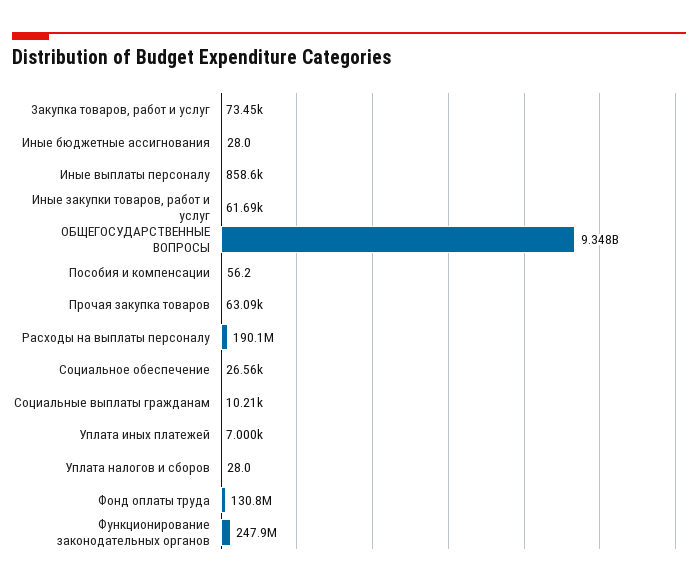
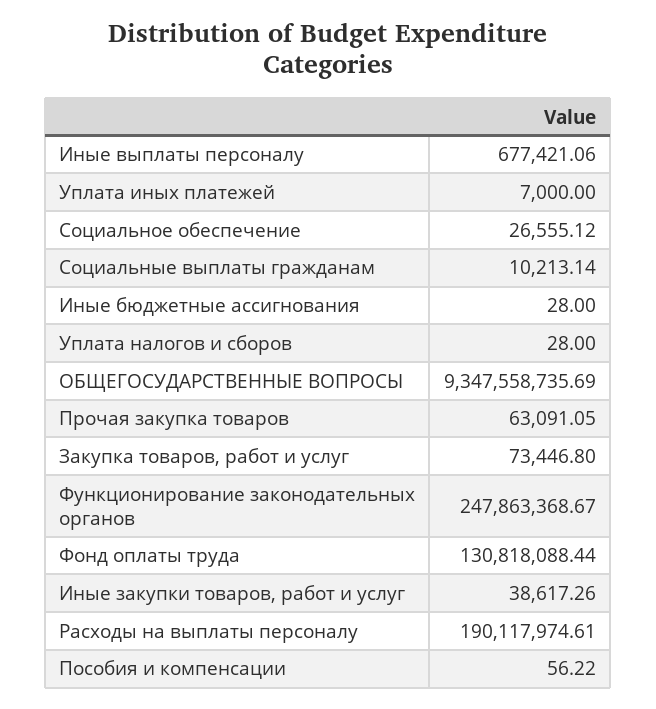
  {
    "Закупка товаров, работ и услуг": 73446.8,
    "Иные бюджетные ассигнования": 28,
-   "Иные выплаты персоналу": 858600,
+   "Иные выплаты персоналу": 677421.06,
-   "Иные закупки товаров, работ и услуг": 61690,
+   "Иные закупки товаров, работ и услуг": 38617.26,
    "ОБЩЕГОСУДАРСТВЕННЫЕ ВОПРОСЫ": 9347558735.69,
    "Пособия и компенсации": 56.22,
    "Прочая закупка товаров": 63091.05,
    "Расходы на выплаты персоналу": 190117974.61,
    "Социальное обеспечение": 26555.12,
    "Социальные выплаты гражданам": 10213.14,
    "Уплата иных платежей": 7000,
    "Уплата налогов и сборов": 28,
    "Фонд оплаты труда": 130818088.44,
    "Функционирование законодательных органов": 247863368.67
  }

